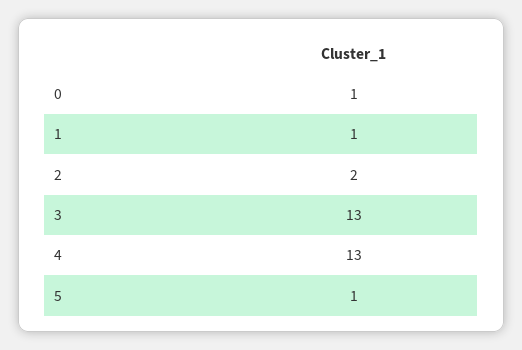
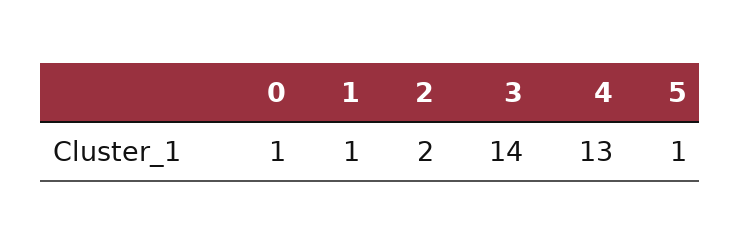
  {
    "0": 1,
    "1": 1,
    "2": 2,
-   "3": 13,
+   "3": 14,
    "4": 13,
    "5": 1
  }

